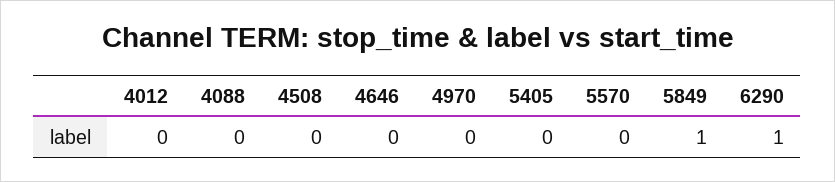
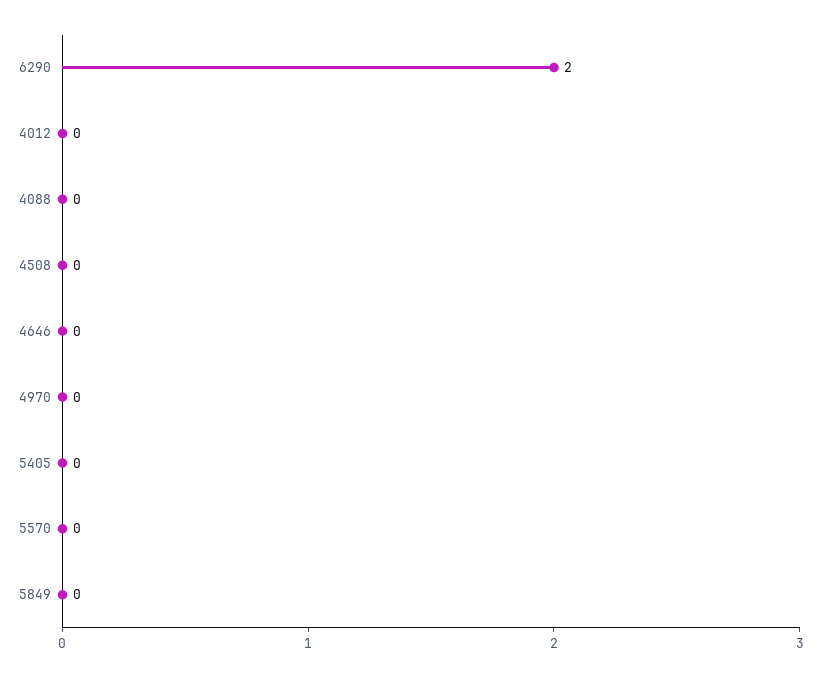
  {
    "4012": 0,
    "4088": 0,
    "4508": 0,
    "4646": 0,
    "4970": 0,
    "5405": 0,
    "5570": 0,
-   "5849": 1,
+   "5849": 0,
-   "6290": 1
+   "6290": 2
  }

